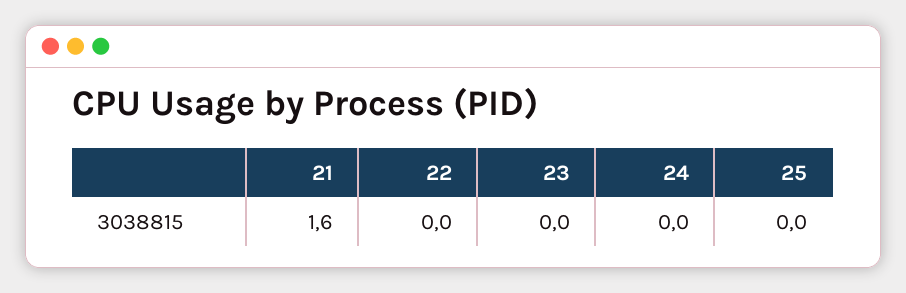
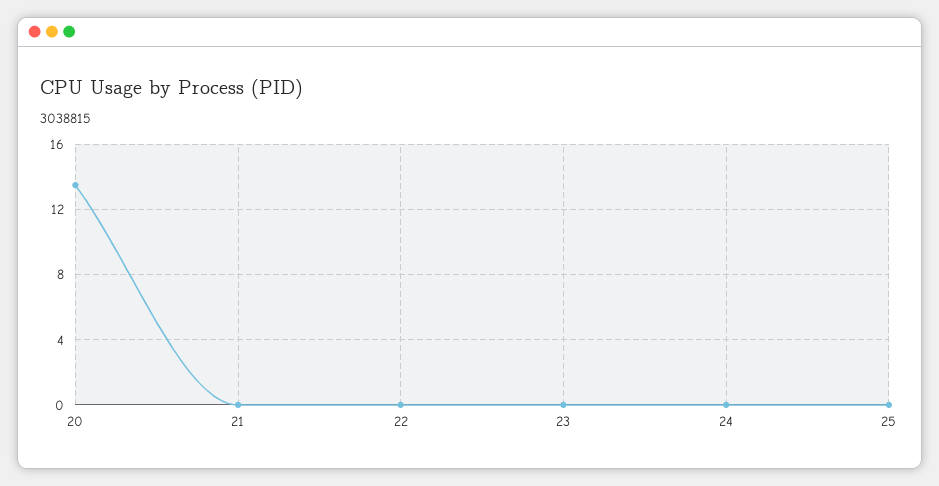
  {
-   "21": 1.6,
+   "21": 0,
    "22": 0,
    "23": 0,
    "24": 0,
-   "25": 0
+   "25": 0,
+   "20": 13.5
  }

